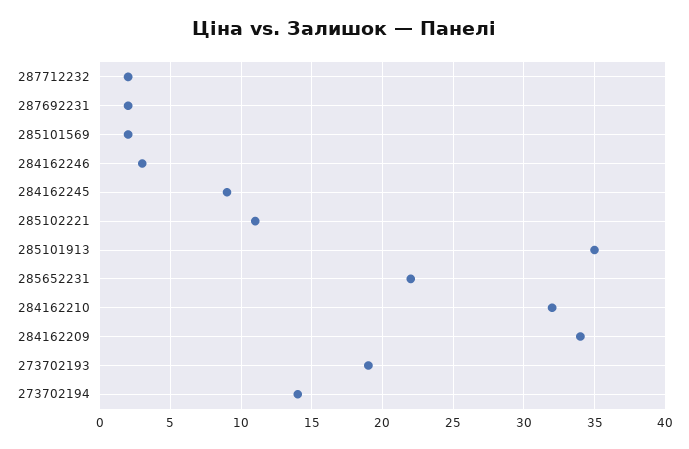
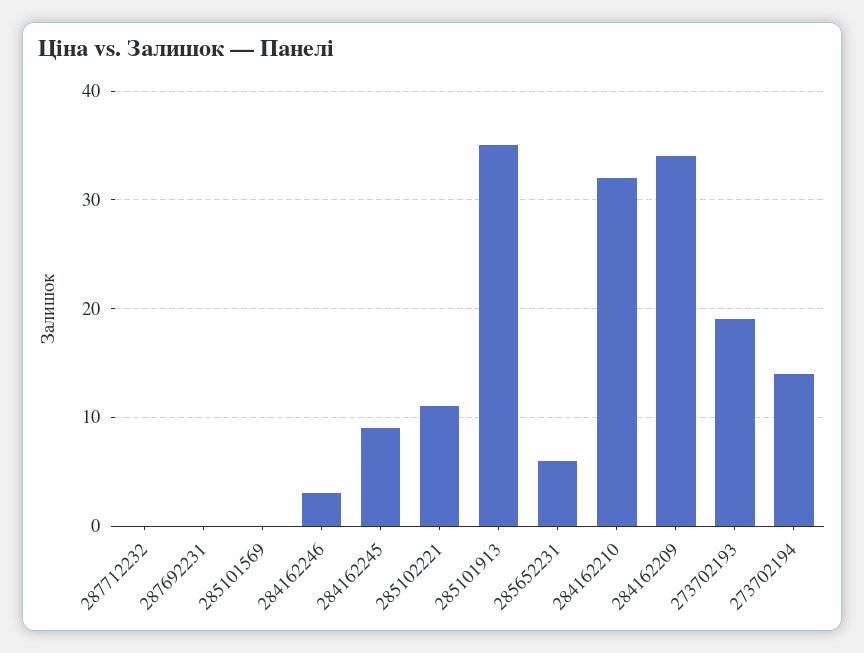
  {
-   "287712232": 2,
+   "287712232": 0,
-   "287692231": 2,
+   "287692231": 0,
-   "285101569": 2,
+   "285101569": 0,
    "284162246": 3,
    "284162245": 9,
    "285102221": 11,
    "285101913": 35,
-   "285652231": 22,
+   "285652231": 6,
    "284162210": 32,
    "284162209": 34,
    "273702193": 19,
    "273702194": 14
  }

